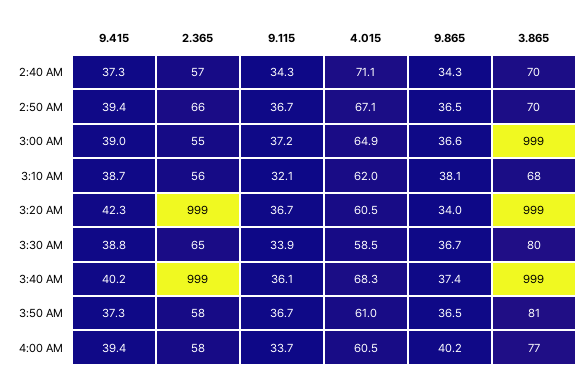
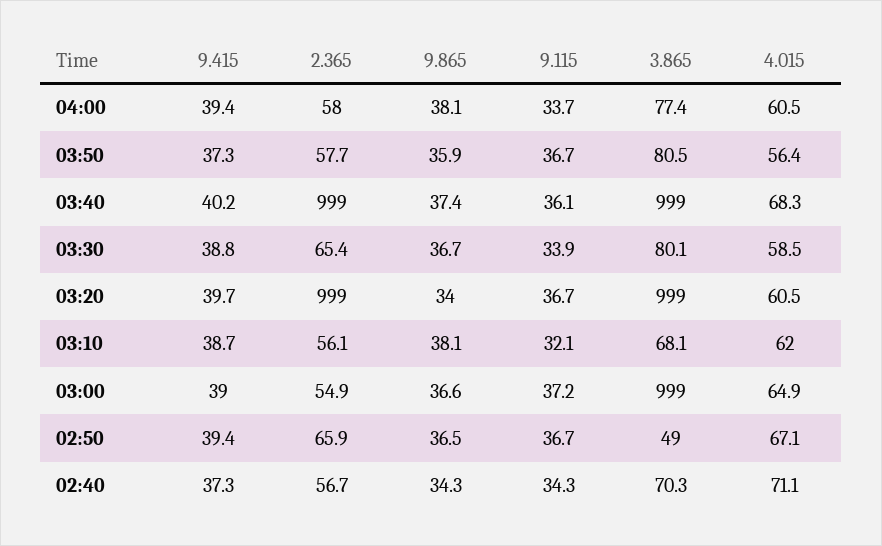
  {
    "9.415": {
      "2:40 AM": 37.3,
      "2:50 AM": 39.4,
      "3:00 AM": 39,
      "3:10 AM": 38.7,
-     "3:20 AM": 42.3,
+     "3:20 AM": 39.7,
      "3:30 AM": 38.8,
      "3:40 AM": 40.2,
      "3:50 AM": 37.3,
      "4:00 AM": 39.4
    },
    "2.365": {
      "2:40 AM": 56.7,
      "2:50 AM": 65.9,
      "3:00 AM": 54.9,
      "3:10 AM": 56.1,
      "3:20 AM": 999,
      "3:30 AM": 65.4,
      "3:40 AM": 999,
      "3:50 AM": 57.7,
      "4:00 AM": 58
    },
    "9.115": {
      "2:40 AM": 34.3,
      "2:50 AM": 36.7,
      "3:00 AM": 37.2,
      "3:10 AM": 32.1,
      "3:20 AM": 36.7,
      "3:30 AM": 33.9,
      "3:40 AM": 36.1,
      "3:50 AM": 36.7,
      "4:00 AM": 33.7
    },
    "4.015": {
      "2:40 AM": 71.1,
      "2:50 AM": 67.1,
      "3:00 AM": 64.9,
      "3:10 AM": 62,
      "3:20 AM": 60.5,
      "3:30 AM": 58.5,
      "3:40 AM": 68.3,
-     "3:50 AM": 61,
+     "3:50 AM": 56.4,
      "4:00 AM": 60.5
    },
    "9.865": {
      "2:40 AM": 34.3,
      "2:50 AM": 36.5,
      "3:00 AM": 36.6,
      "3:10 AM": 38.1,
      "3:20 AM": 34,
      "3:30 AM": 36.7,
      "3:40 AM": 37.4,
-     "3:50 AM": 36.5,
+     "3:50 AM": 35.9,
-     "4:00 AM": 40.2
+     "4:00 AM": 38.1
    },
    "3.865": {
      "2:40 AM": 70.3,
-     "2:50 AM": 70,
+     "2:50 AM": 49,
      "3:00 AM": 999,
      "3:10 AM": 68.1,
      "3:20 AM": 999,
      "3:30 AM": 80.1,
      "3:40 AM": 999,
      "3:50 AM": 80.5,
      "4:00 AM": 77.4
    }
  }

